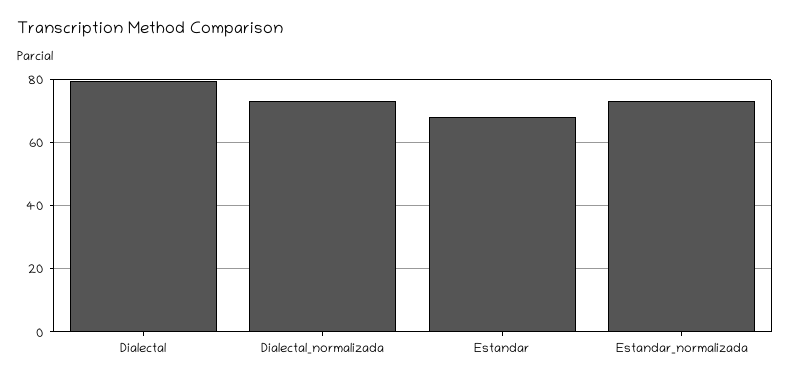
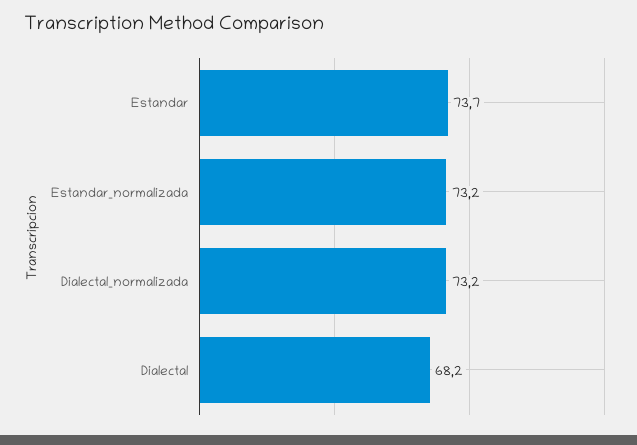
  {
-   "Dialectal": 80,
+   "Dialectal": 68.2,
    "Dialectal_normalizada": 73.2,
-   "Estandar": 68,
+   "Estandar": 73.7,
    "Estandar_normalizada": 73.2
  }

